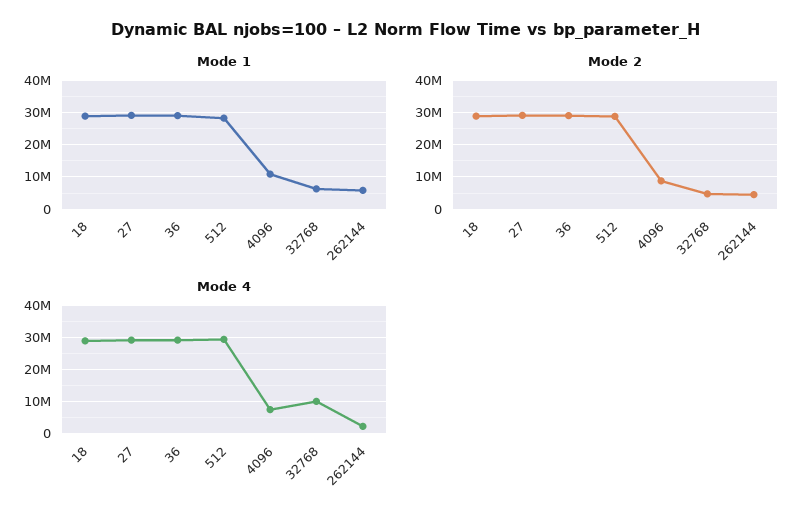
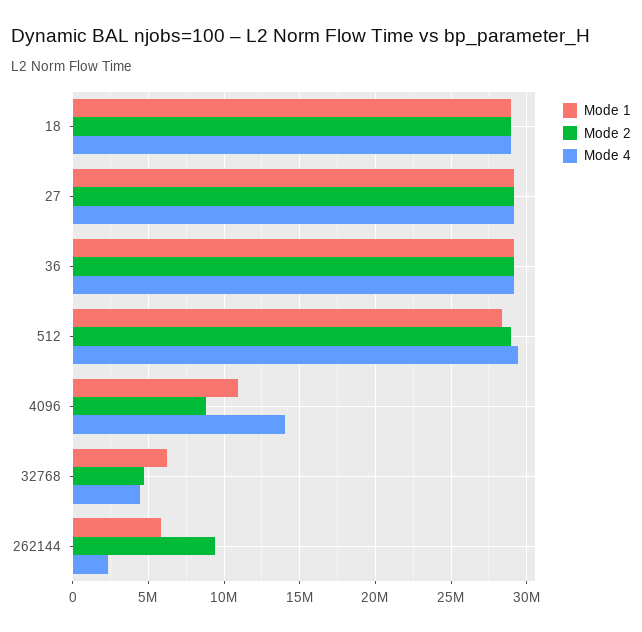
  {
    "Mode 1": {
      "18": 29000000,
      "27": 29000000,
      "36": 29000000,
      "512": 28500000,
      "4096": 11000000,
      "32768": 6500000,
      "262144": 6000000
    },
    "Mode 2": {
      "18": 29000000,
      "27": 29000000,
      "36": 29000000,
      "512": 29000000,
      "4096": 9000000,
      "32768": 4500000,
-     "262144": 4000000
+     "262144": 9500000
    },
    "Mode 4": {
      "18": 29000000,
      "27": 29000000,
      "36": 29000000,
      "512": 29500000,
-     "4096": 8000000,
+     "4096": 14000000,
-     "32768": 10000000,
+     "32768": 4500000,
      "262144": 2500000
    }
  }

